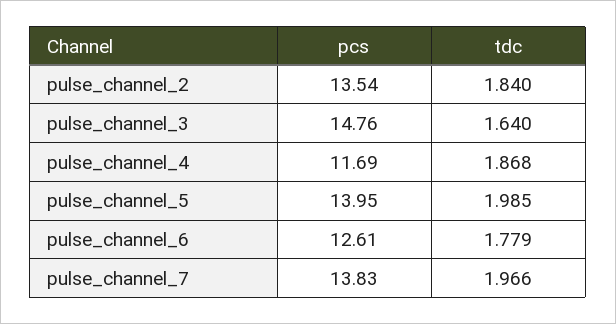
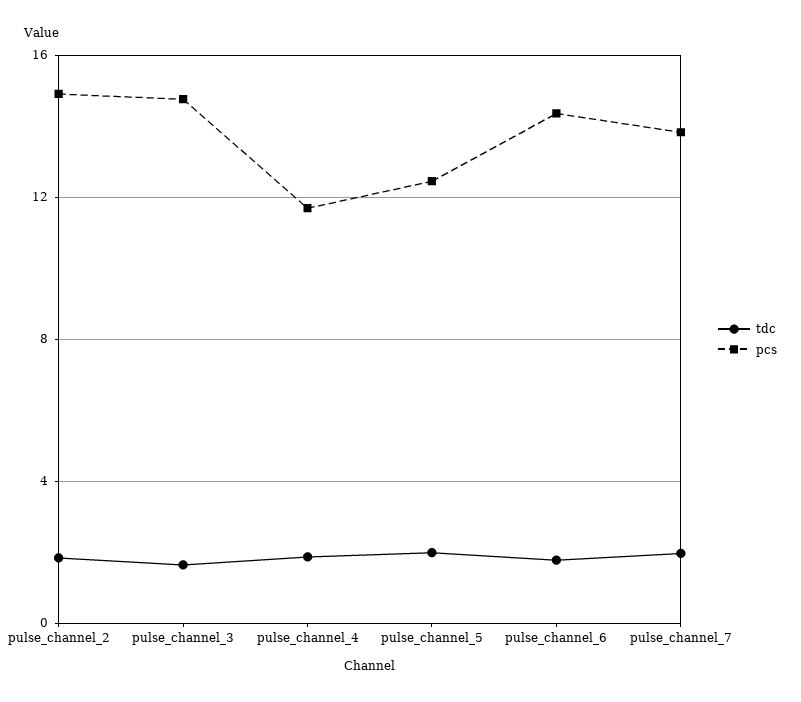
  {
    "pcs": {
-     "pulse_channel_2": 13.54,
+     "pulse_channel_2": 15,
      "pulse_channel_3": 14.76,
      "pulse_channel_4": 11.69,
-     "pulse_channel_5": 13.95,
+     "pulse_channel_5": 12.5,
-     "pulse_channel_6": 12.61,
+     "pulse_channel_6": 14.5,
      "pulse_channel_7": 13.83
    },
    "tdc": {
      "pulse_channel_2": 1.84,
      "pulse_channel_3": 1.64,
      "pulse_channel_4": 1.868,
      "pulse_channel_5": 1.985,
      "pulse_channel_6": 1.779,
      "pulse_channel_7": 1.966
    }
  }

